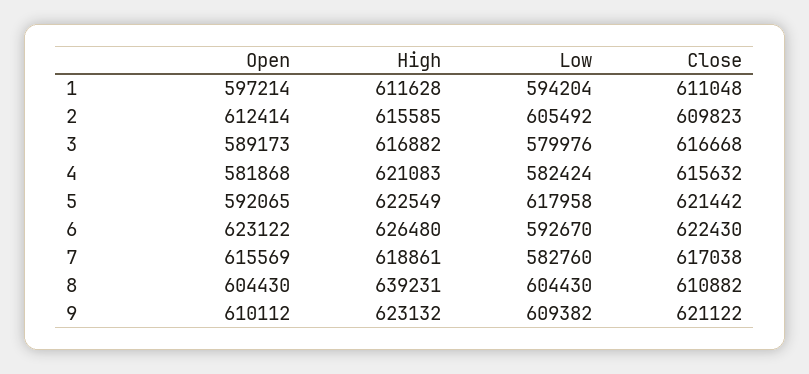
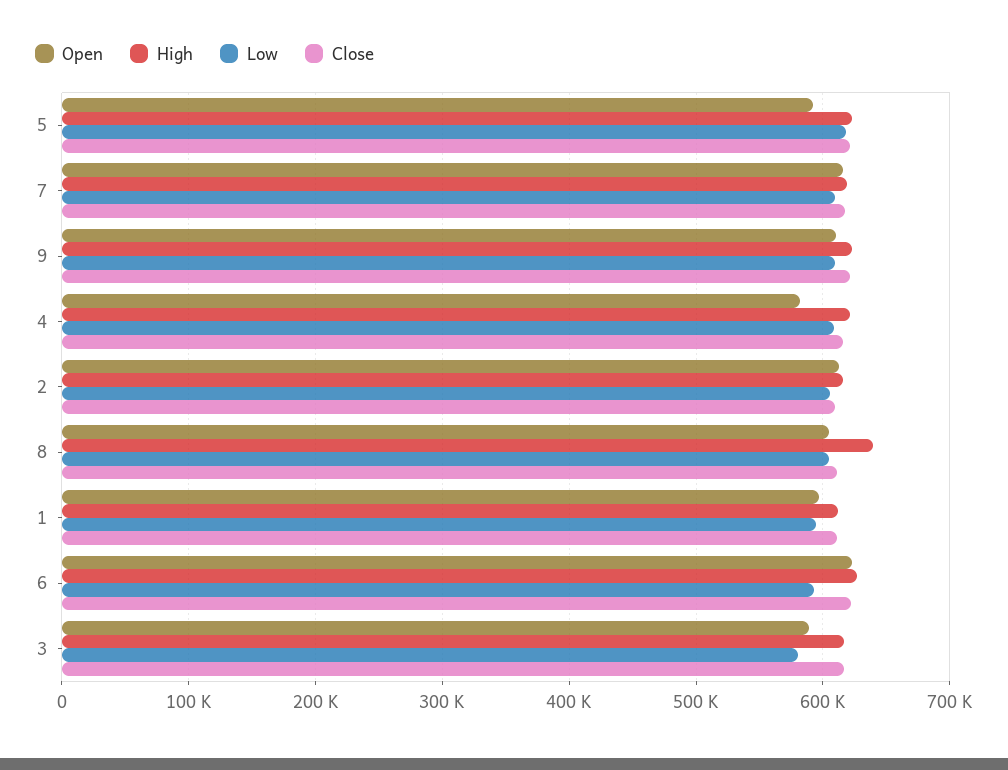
  {
    "Open": {
      "1": 597214,
      "2": 612414,
      "3": 589173,
      "4": 581868,
      "5": 592065,
      "6": 623122,
      "7": 615569,
      "8": 604430,
      "9": 610112
    },
    "High": {
      "1": 611628,
      "2": 615585,
      "3": 616882,
      "4": 621083,
      "5": 622549,
      "6": 626480,
      "7": 618861,
      "8": 639231,
      "9": 623132
    },
    "Low": {
      "1": 594204,
      "2": 605492,
      "3": 579976,
-     "4": 582424,
+     "4": 610000,
      "5": 617958,
      "6": 592670,
-     "7": 582760,
+     "7": 610000,
      "8": 604430,
      "9": 609382
    },
    "Close": {
      "1": 611048,
      "2": 609823,
      "3": 616668,
      "4": 615632,
      "5": 621442,
      "6": 622430,
      "7": 617038,
      "8": 610882,
      "9": 621122
    }
  }

